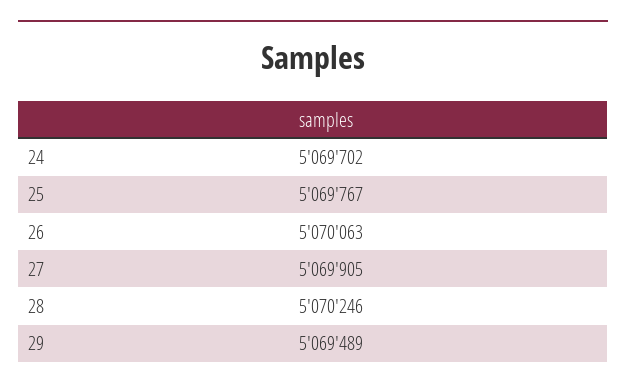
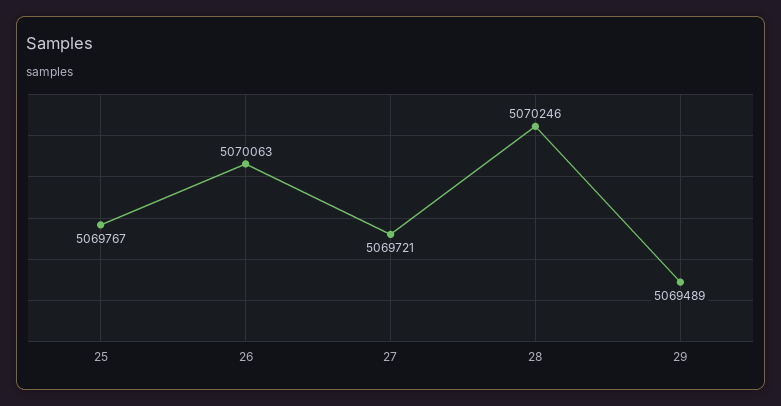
  {
-   "24": 5069702,
    "25": 5069767,
    "26": 5070063,
-   "27": 5069905,
+   "27": 5069721,
    "28": 5070246,
    "29": 5069489
  }

